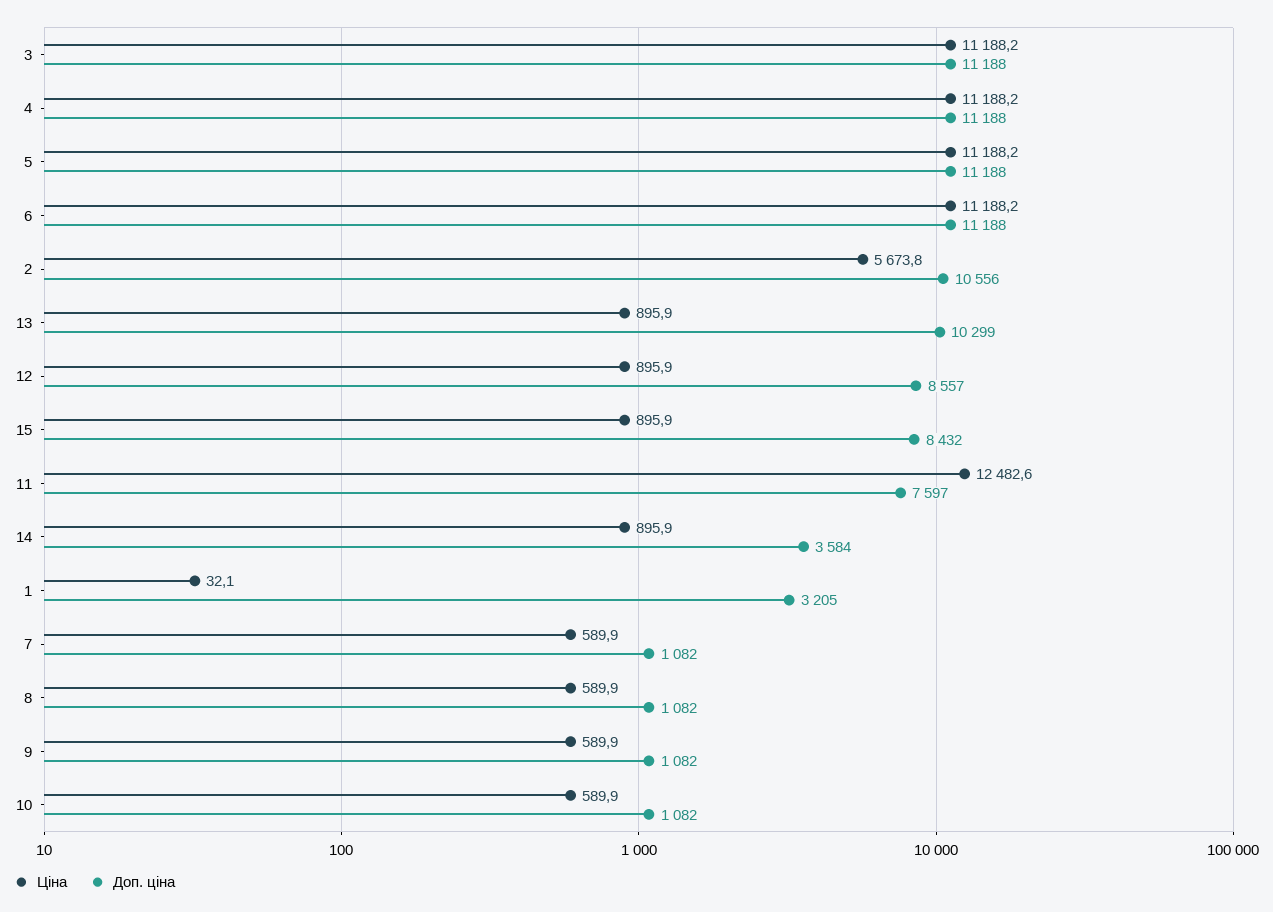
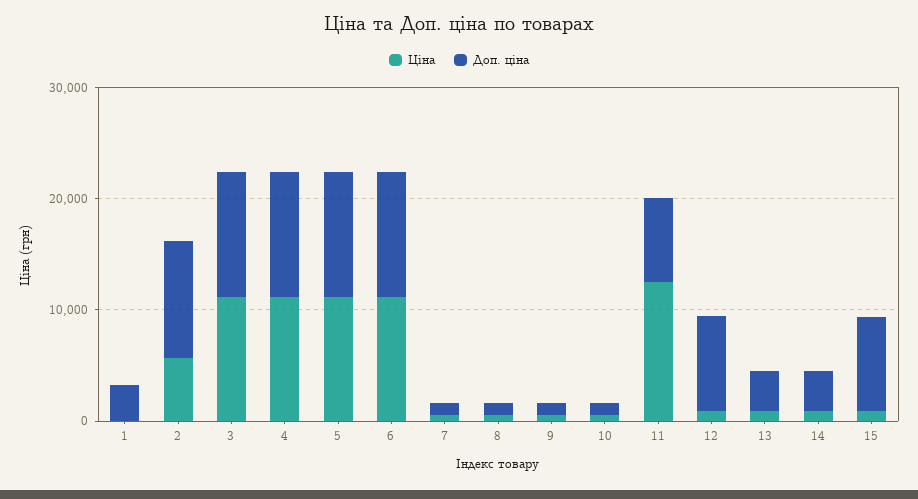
  {
    "Ціна": {
      "3": 11188.2,
      "4": 11188.2,
      "5": 11188.2,
      "6": 11188.2,
      "2": 5673.8,
      "13": 895.9,
      "12": 895.9,
      "15": 895.9,
      "11": 12482.6,
      "14": 895.9,
      "1": 32.1,
      "7": 589.9,
      "8": 589.9,
      "9": 589.9,
      "10": 589.9
    },
    "Доп. ціна": {
      "3": 11188,
      "4": 11188,
      "5": 11188,
      "6": 11188,
      "2": 10556,
-     "13": 10299,
+     "13": 4000,
      "12": 8557,
      "15": 8432,
      "11": 7597,
      "14": 3584,
      "1": 3205,
      "7": 1082,
      "8": 1082,
      "9": 1082,
      "10": 1082
    }
  }

